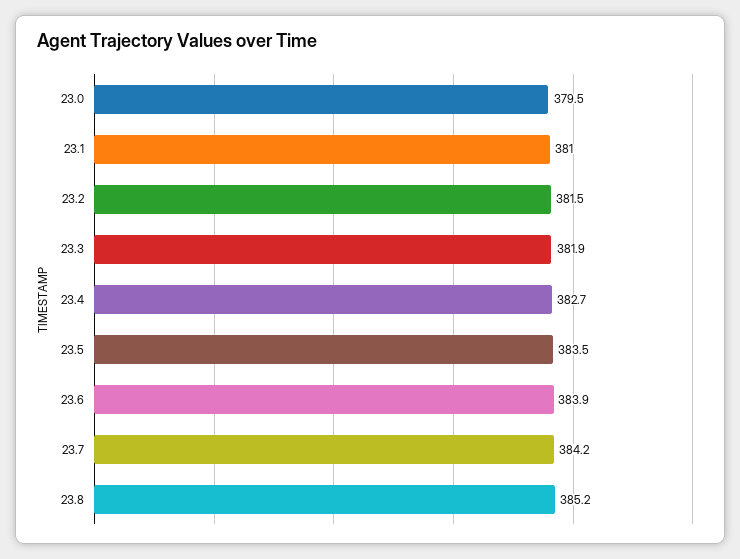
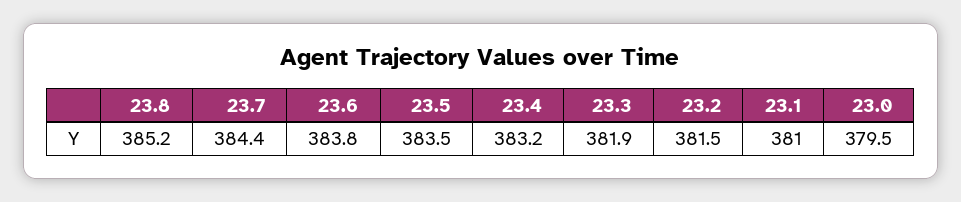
  {
    "23.0": 379.5,
    "23.1": 381,
    "23.2": 381.5,
    "23.3": 381.9,
-   "23.4": 382.7,
+   "23.4": 383.2,
    "23.5": 383.5,
-   "23.6": 383.9,
+   "23.6": 383.8,
-   "23.7": 384.2,
+   "23.7": 384.4,
    "23.8": 385.2
  }

